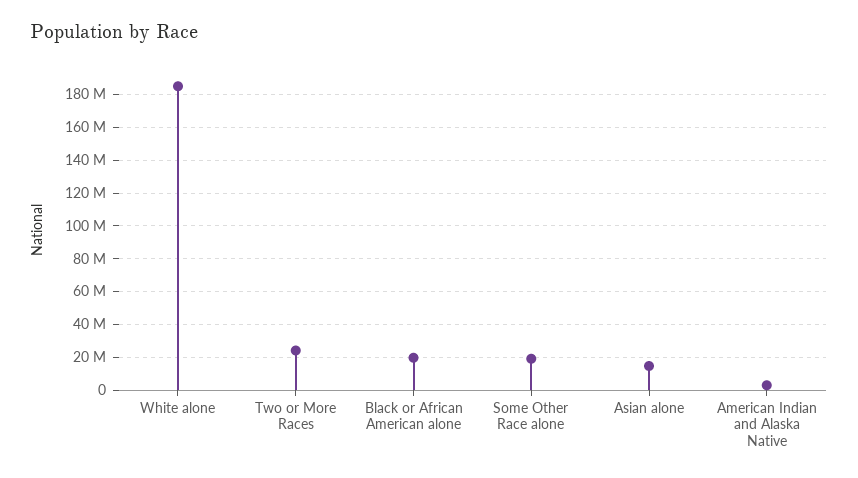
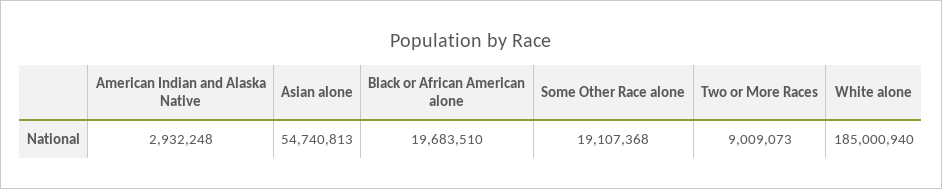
  {
    "White alone": 185000940,
-   "Two or More Races": 25000000,
+   "Two or More Races": 9009073,
    "Black or African American alone": 19683510,
    "Some Other Race alone": 19107368,
-   "Asian alone": 15000000,
+   "Asian alone": 54740813,
    "American Indian and Alaska Native": 2932248
  }

